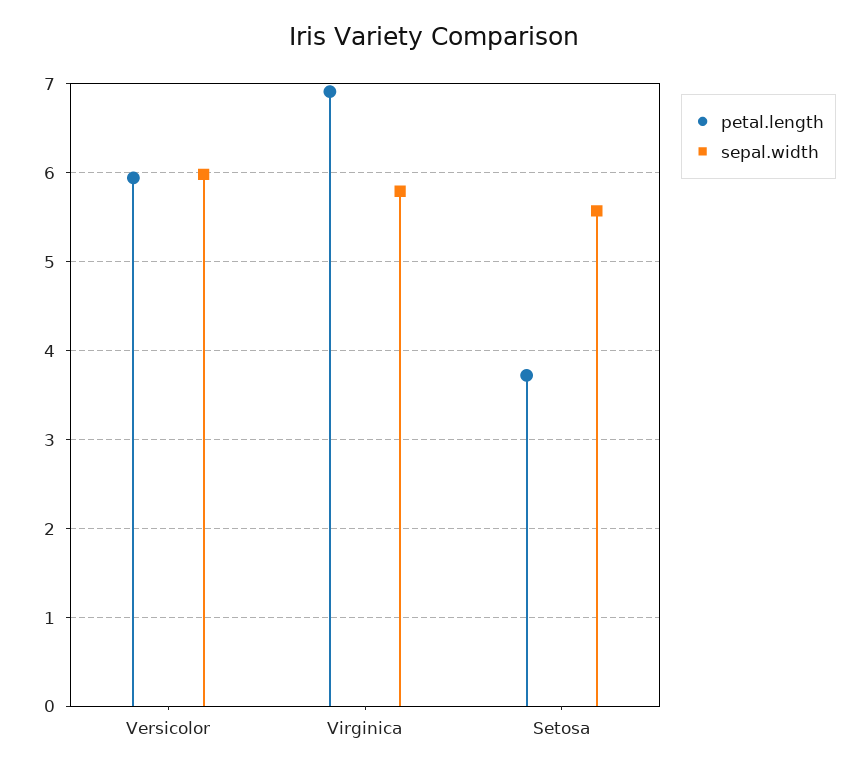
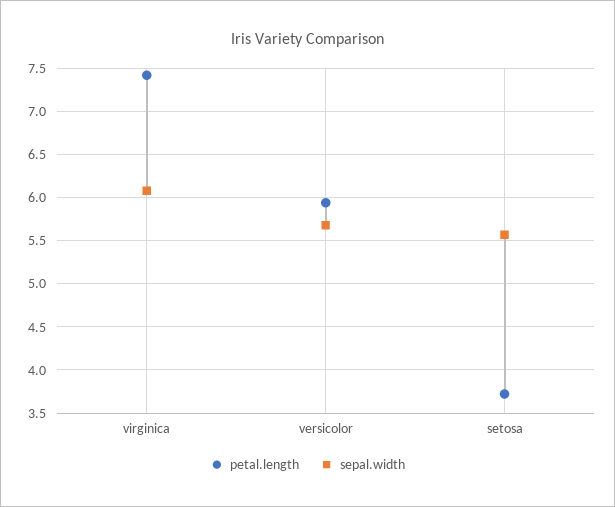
  {
    "petal.length": {
      "Versicolor": 5.9,
-     "Virginica": 6.9,
+     "Virginica": 7.4,
      "Setosa": 3.7
    },
    "sepal.width": {
-     "Versicolor": 6,
+     "Versicolor": 5.7,
-     "Virginica": 5.8,
+     "Virginica": 6.1,
      "Setosa": 5.6
    }
  }

